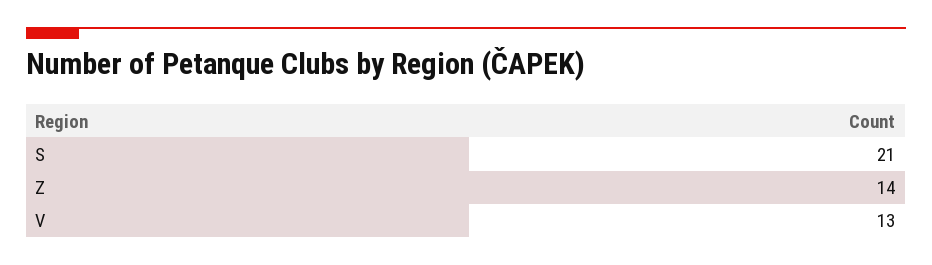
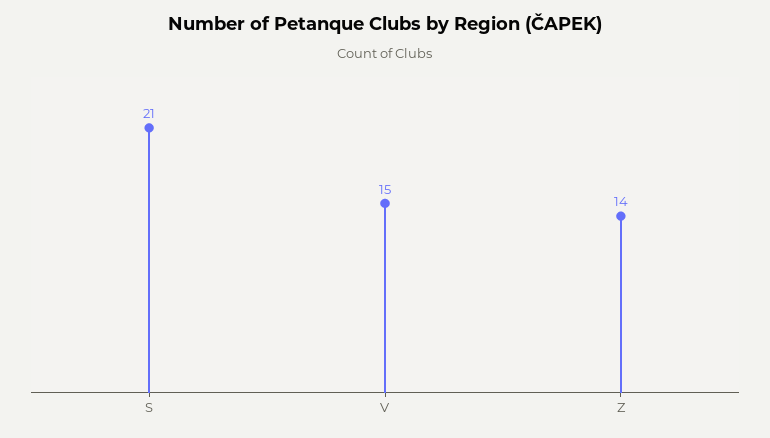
  {
    "S": 21,
    "Z": 14,
-   "V": 13
+   "V": 15
  }

